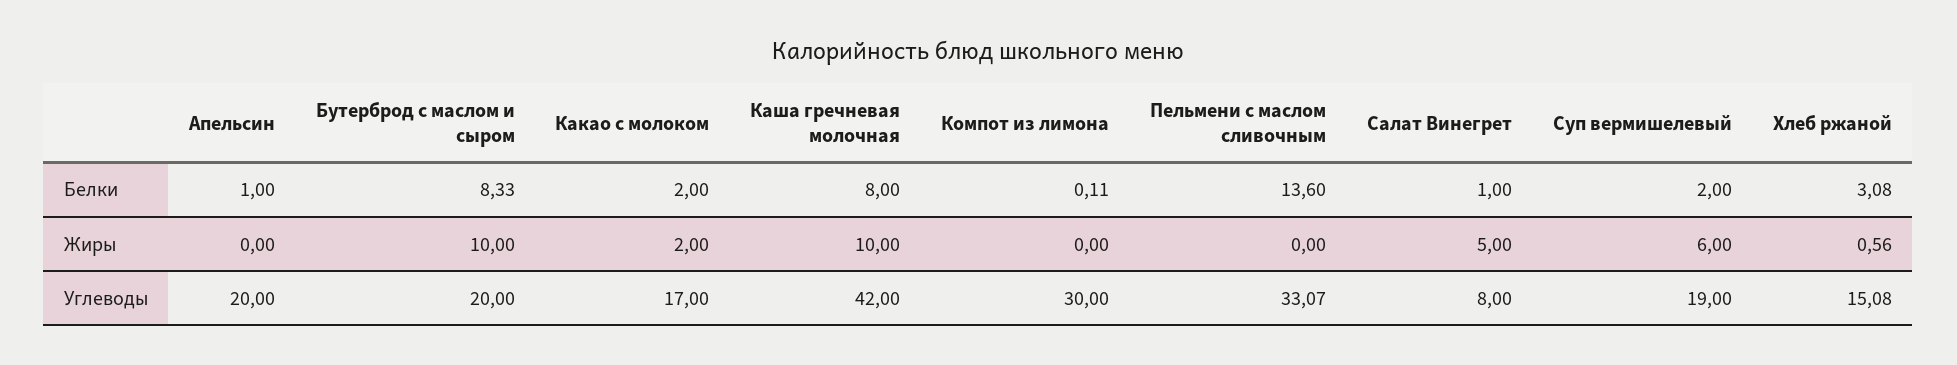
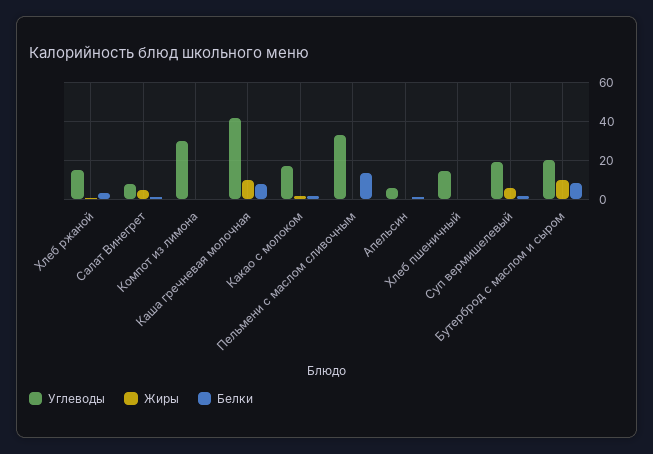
  {
    "Белки": {
      "Апельсин": 1,
      "Бутерброд с маслом и сыром": 8.33,
      "Какао с молоком": 2,
      "Каша гречневая молочная": 8,
      "Компот из лимона": 0.11,
      "Пельмени с маслом сливочным": 13.6,
      "Салат Винегрет": 1,
      "Суп вермишелевый": 2,
-     "Хлеб ржаной": 3.08
+     "Хлеб ржаной": 3.08,
+     "Хлеб пшеничный": 0
    },
    "Жиры": {
      "Апельсин": 0,
      "Бутерброд с маслом и сыром": 10,
      "Какао с молоком": 2,
      "Каша гречневая молочная": 10,
      "Компот из лимона": 0,
      "Пельмени с маслом сливочным": 0,
      "Салат Винегрет": 5,
      "Суп вермишелевый": 6,
-     "Хлеб ржаной": 0.56
+     "Хлеб ржаной": 0.56,
+     "Хлеб пшеничный": 0
    },
    "Углеводы": {
-     "Апельсин": 20,
+     "Апельсин": 5,
      "Бутерброд с маслом и сыром": 20,
      "Какао с молоком": 17,
      "Каша гречневая молочная": 42,
      "Компот из лимона": 30,
      "Пельмени с маслом сливочным": 33.07,
      "Салат Винегрет": 8,
      "Суп вермишелевый": 19,
-     "Хлеб ржаной": 15.08
+     "Хлеб ржаной": 15.08,
+     "Хлеб пшеничный": 15
    }
  }

